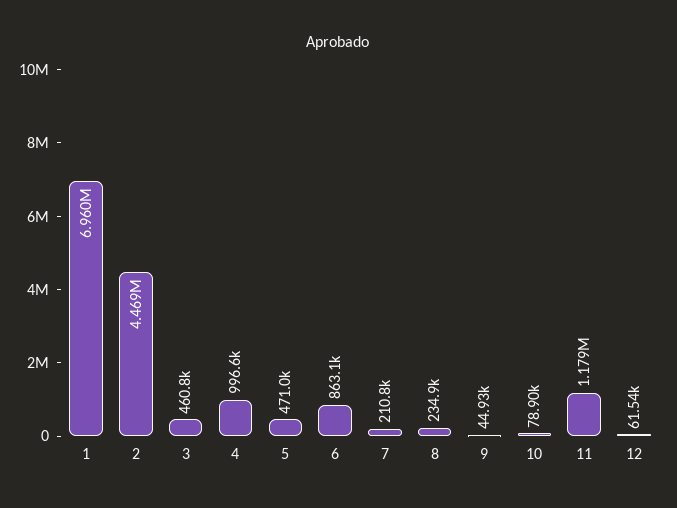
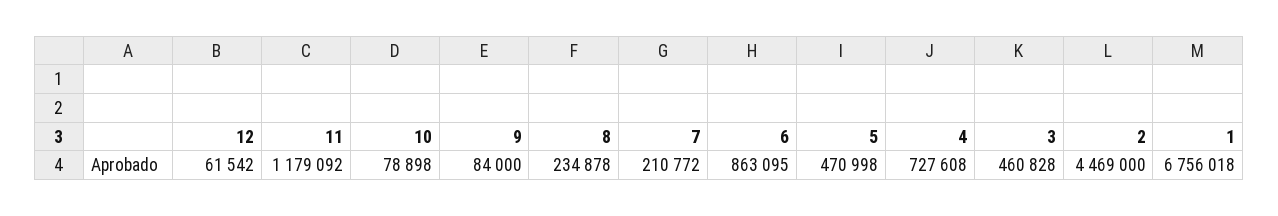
  {
-   "1": 6960000,
+   "1": 6756018,
    "2": 4469000,
    "3": 460828,
-   "4": 996600,
+   "4": 727608,
    "5": 470998,
    "6": 863095,
    "7": 210772,
    "8": 234878,
-   "9": 44930,
+   "9": 84000,
    "10": 78898,
    "11": 1179092,
    "12": 61542
  }

